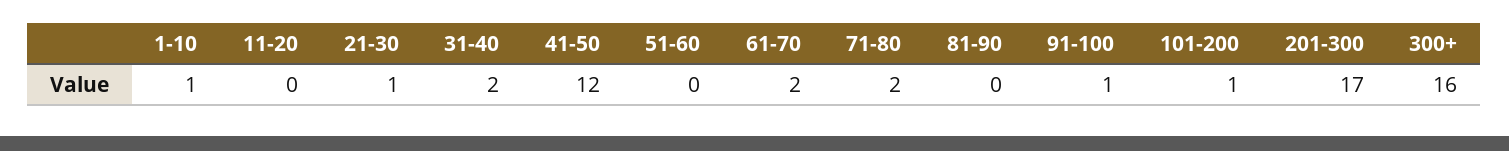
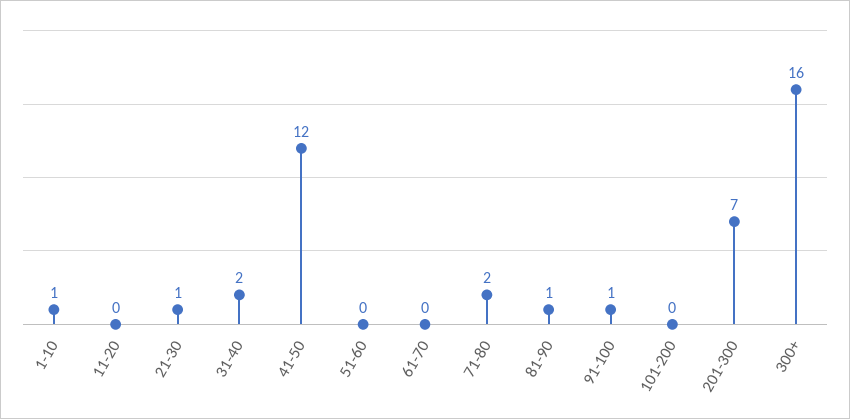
  {
    "1-10": 1,
    "11-20": 0,
    "21-30": 1,
    "31-40": 2,
    "41-50": 12,
    "51-60": 0,
-   "61-70": 2,
+   "61-70": 0,
    "71-80": 2,
-   "81-90": 0,
+   "81-90": 1,
    "91-100": 1,
-   "101-200": 1,
+   "101-200": 0,
-   "201-300": 17,
+   "201-300": 7,
    "300+": 16
  }

